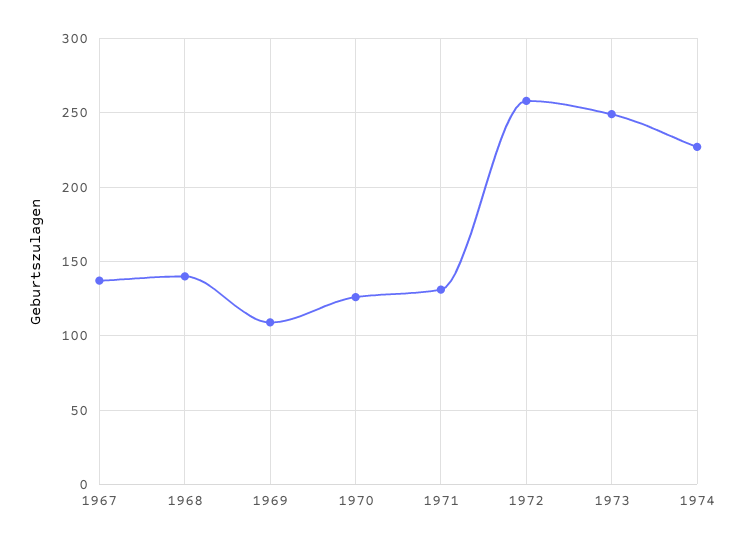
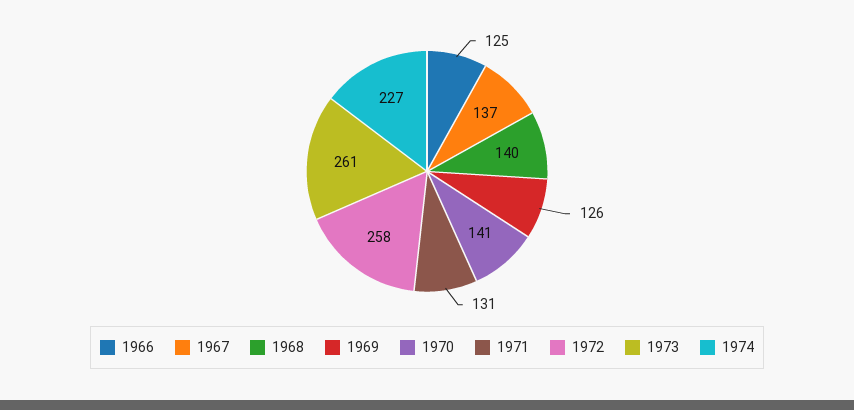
  {
    "1967": 137,
    "1968": 140,
-   "1969": 110,
+   "1969": 126,
-   "1970": 125,
+   "1970": 141,
    "1971": 131,
    "1972": 258,
-   "1973": 250,
+   "1973": 261,
-   "1974": 227
+   "1974": 227,
+   "1966": 125
  }

